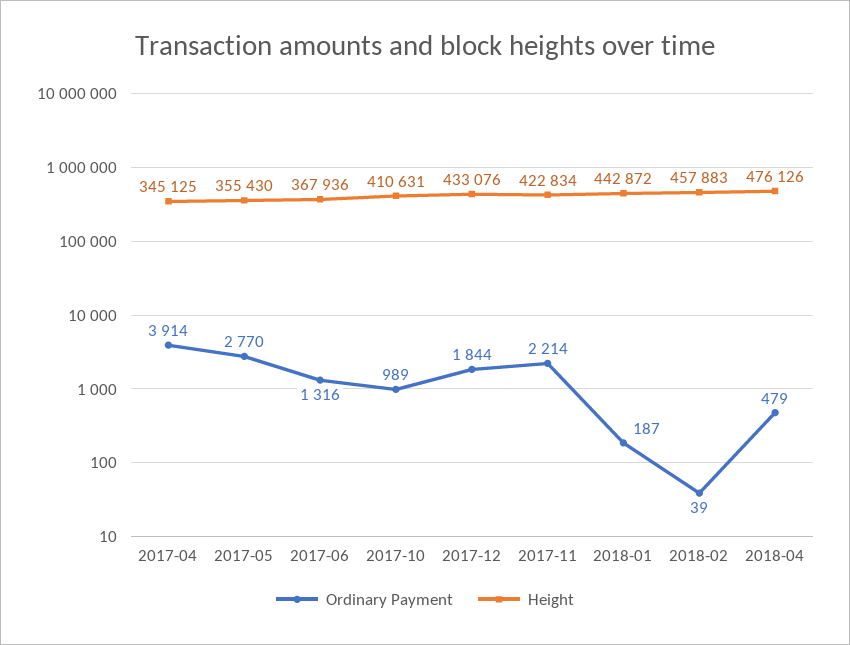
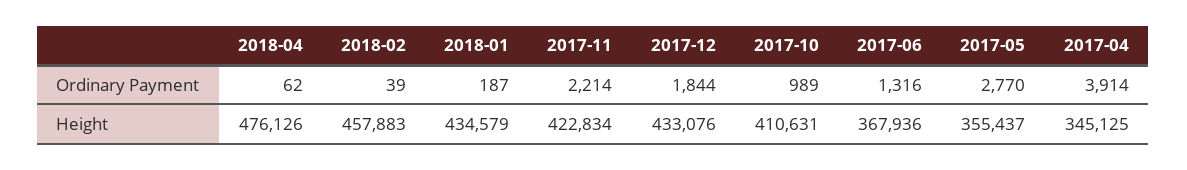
  {
    "Ordinary Payment": {
      "2017-04": 3914,
      "2017-05": 2770,
      "2017-06": 1316,
      "2017-10": 989,
      "2017-12": 1844,
      "2017-11": 2214,
      "2018-01": 187,
      "2018-02": 39,
-     "2018-04": 479
+     "2018-04": 62
    },
    "Height": {
      "2017-04": 345125,
-     "2017-05": 355430,
+     "2017-05": 355437,
      "2017-06": 367936,
      "2017-10": 410631,
      "2017-12": 433076,
      "2017-11": 422834,
-     "2018-01": 442872,
+     "2018-01": 434579,
      "2018-02": 457883,
      "2018-04": 476126
    }
  }

